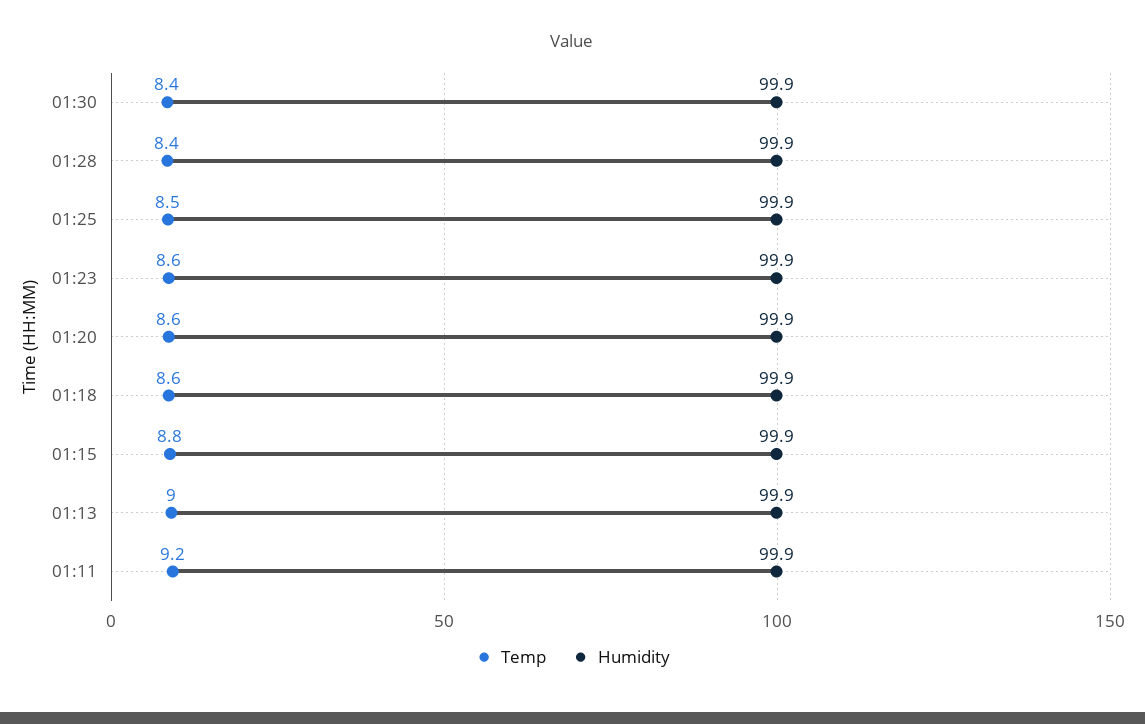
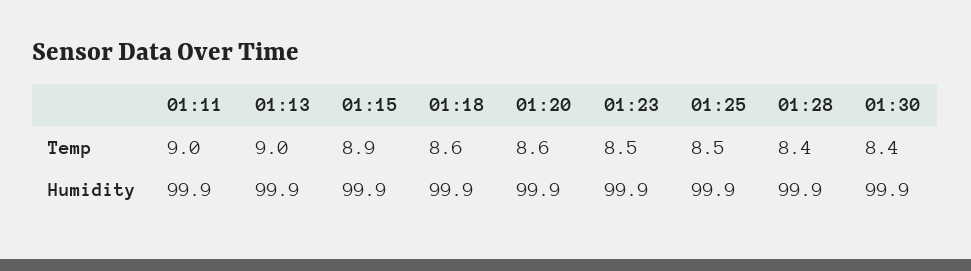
  {
    "Temp": {
      "01:30": 8.4,
      "01:28": 8.4,
      "01:25": 8.5,
-     "01:23": 8.6,
+     "01:23": 8.5,
      "01:20": 8.6,
      "01:18": 8.6,
-     "01:15": 8.8,
+     "01:15": 8.9,
      "01:13": 9,
-     "01:11": 9.2
+     "01:11": 9
    },
    "Humidity": {
      "01:30": 99.9,
      "01:28": 99.9,
      "01:25": 99.9,
      "01:23": 99.9,
      "01:20": 99.9,
      "01:18": 99.9,
      "01:15": 99.9,
      "01:13": 99.9,
      "01:11": 99.9
    }
  }

